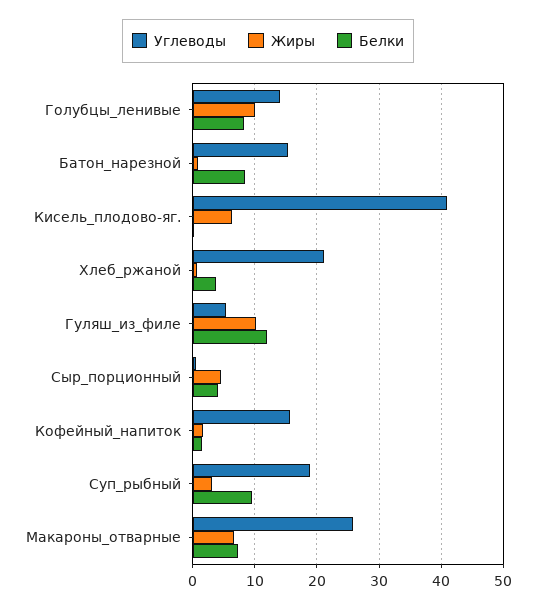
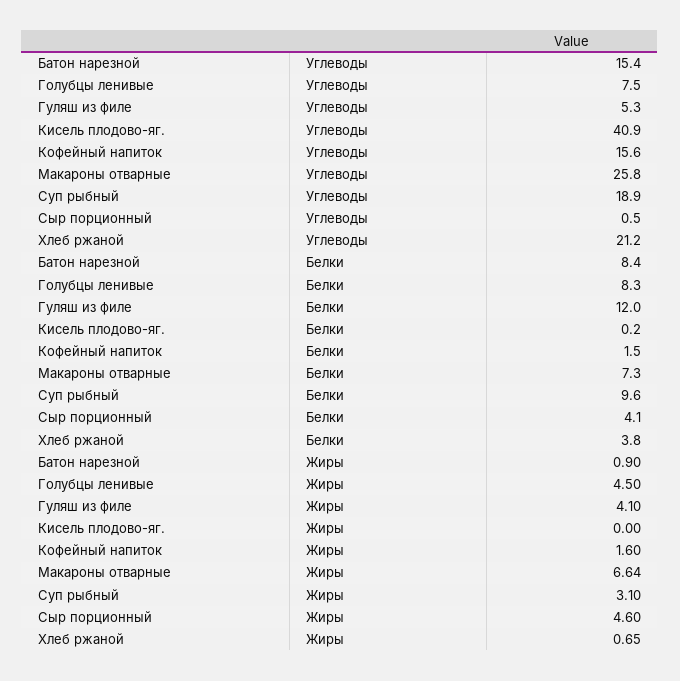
  {
    "Углеводы": {
-     "Голубцы_ленивые": 14,
+     "Голубцы_ленивые": 7.5,
      "Батон_нарезной": 15.4,
      "Кисель_плодово-яг.": 40.9,
      "Хлеб_ржаной": 21.2,
      "Гуляш_из_филе": 5.3,
      "Сыр_порционный": 0.5,
      "Кофейный_напиток": 15.6,
      "Суп_рыбный": 18.9,
      "Макароны_отварные": 25.8
    },
    "Жиры": {
-     "Голубцы_ленивые": 10,
+     "Голубцы_ленивые": 4.5,
      "Батон_нарезной": 0.9,
-     "Кисель_плодово-яг.": 6,
+     "Кисель_плодово-яг.": 0,
      "Хлеб_ржаной": 0.65,
-     "Гуляш_из_филе": 10,
+     "Гуляш_из_филе": 4.1,
      "Сыр_порционный": 4.6,
      "Кофейный_напиток": 1.6,
      "Суп_рыбный": 3.1,
      "Макароны_отварные": 6.64
    },
    "Белки": {
      "Голубцы_ленивые": 8.3,
      "Батон_нарезной": 8.4,
      "Кисель_плодово-яг.": 0.2,
      "Хлеб_ржаной": 3.8,
      "Гуляш_из_филе": 12,
      "Сыр_порционный": 4.1,
      "Кофейный_напиток": 1.5,
      "Суп_рыбный": 9.6,
      "Макароны_отварные": 7.3
    }
  }

